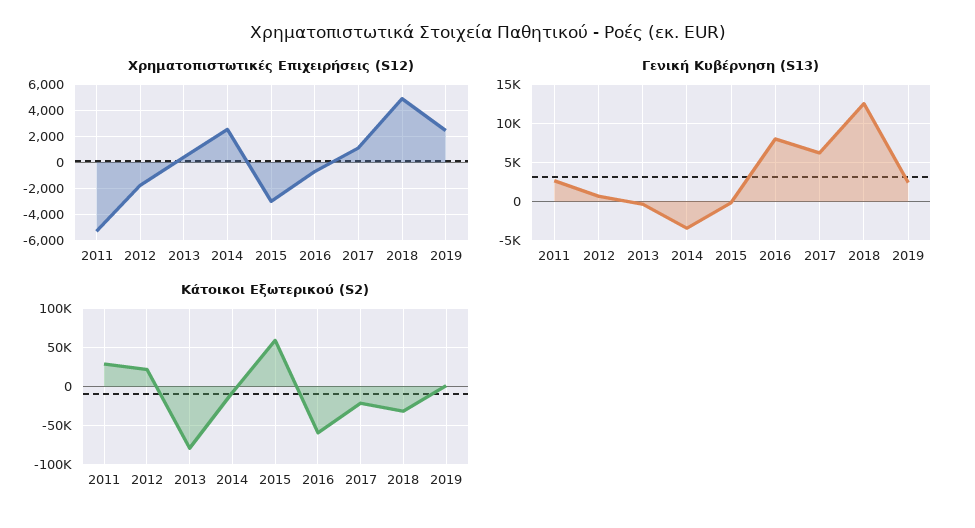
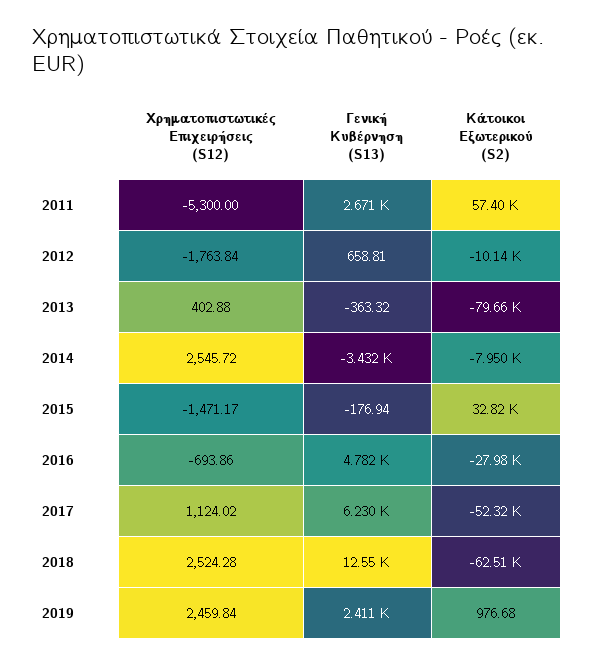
  {
    "Χρηματοπιστωτικές Επιχειρήσεις (S12)": {
      "2011": -5300,
      "2012": -1763.84,
      "2013": 402.88,
      "2014": 2545.72,
-     "2015": -3000,
+     "2015": -1471.17,
      "2016": -693.86,
      "2017": 1124.02,
-     "2018": 5000,
+     "2018": 2524.28,
      "2019": 2459.84
    },
    "Γενική Κυβέρνηση (S13)": {
      "2011": 2671,
      "2012": 658.81,
      "2013": -363.32,
      "2014": -3432,
      "2015": -176.94,
-     "2016": 8000,
+     "2016": 4782,
      "2017": 6230,
      "2018": 12550,
      "2019": 2411
    },
    "Κάτοικοι Εξωτερικού (S2)": {
-     "2011": 30000,
+     "2011": 57400,
-     "2012": 20000,
+     "2012": -10140,
      "2013": -79660,
      "2014": -7950,
-     "2015": 60000,
+     "2015": 32820,
-     "2016": -60000,
+     "2016": -27980,
-     "2017": -20000,
+     "2017": -52320,
-     "2018": -30000,
+     "2018": -62510,
      "2019": 976.68
    }
  }

